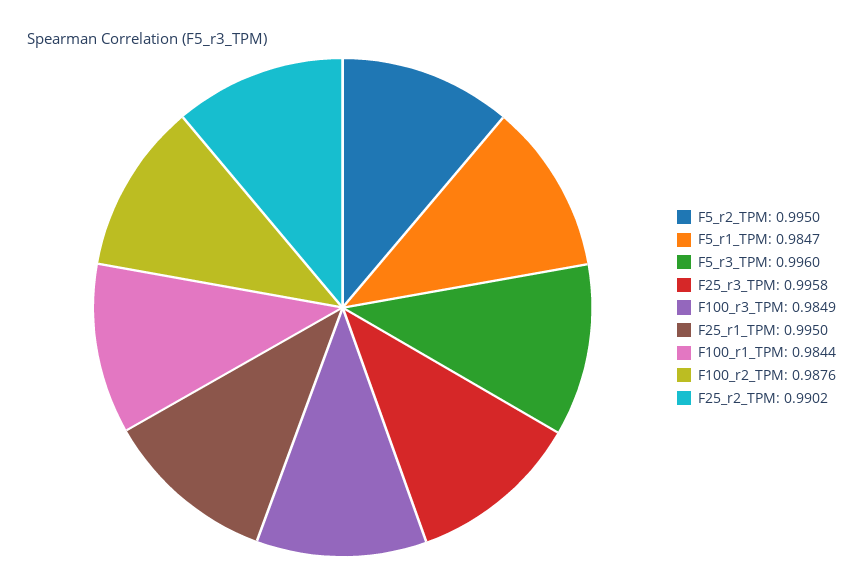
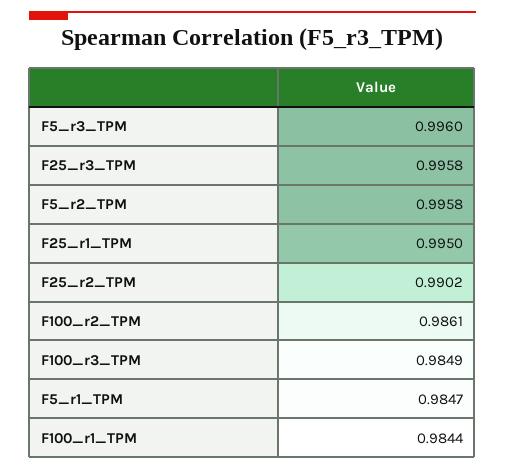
  {
-   "F5_r2_TPM": 0.995,
+   "F5_r2_TPM": 0.9958,
    "F5_r1_TPM": 0.9847,
    "F5_r3_TPM": 0.996,
    "F25_r3_TPM": 0.9958,
    "F100_r3_TPM": 0.9849,
    "F25_r1_TPM": 0.995,
    "F100_r1_TPM": 0.9844,
-   "F100_r2_TPM": 0.9876,
+   "F100_r2_TPM": 0.9861,
    "F25_r2_TPM": 0.9902
  }

